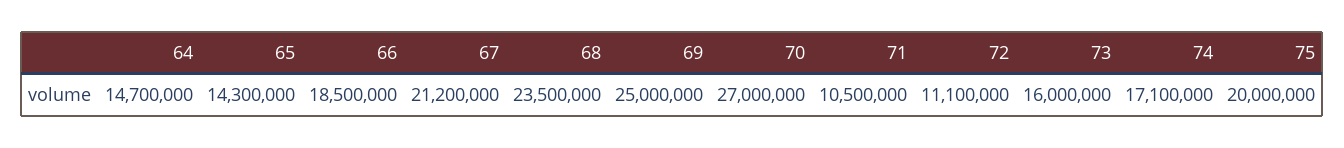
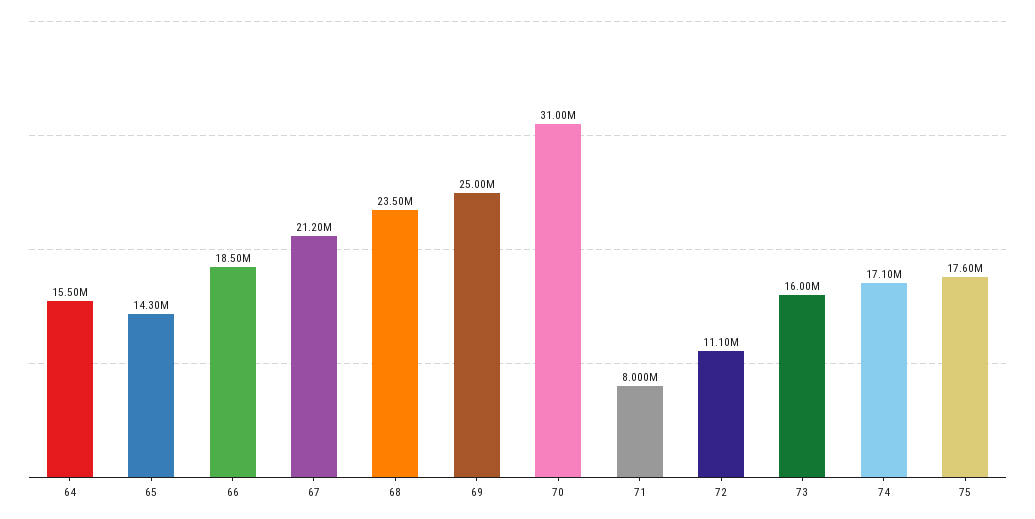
  {
-   "64": 14700000,
+   "64": 15500000,
    "65": 14300000,
    "66": 18500000,
    "67": 21200000,
    "68": 23500000,
    "69": 25000000,
-   "70": 27000000,
+   "70": 31000000,
-   "71": 10500000,
+   "71": 8000000,
    "72": 11100000,
    "73": 16000000,
    "74": 17100000,
-   "75": 20000000
+   "75": 17600000
  }

